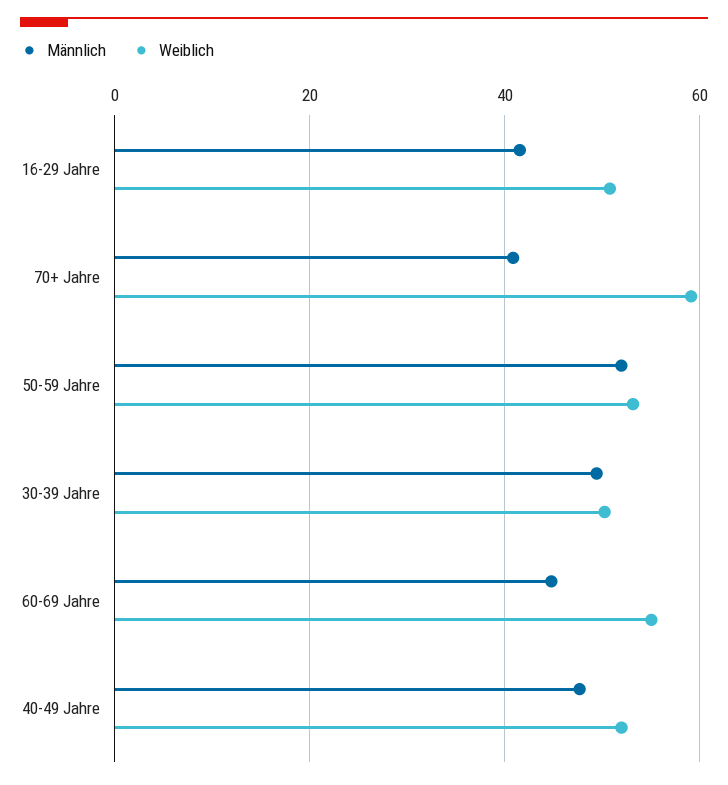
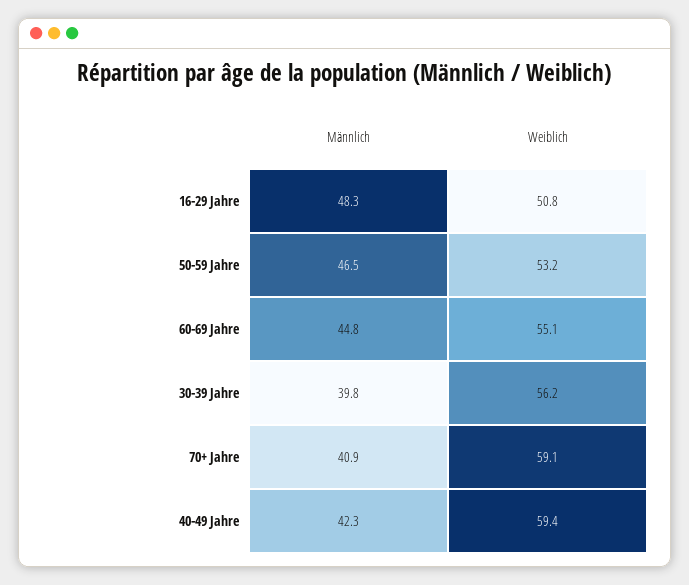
  {
    "Männlich": {
-     "16-29 Jahre": 42,
+     "16-29 Jahre": 48.3,
      "70+ Jahre": 40.9,
-     "50-59 Jahre": 52,
+     "50-59 Jahre": 46.5,
-     "30-39 Jahre": 50,
+     "30-39 Jahre": 39.8,
      "60-69 Jahre": 44.8,
-     "40-49 Jahre": 48
+     "40-49 Jahre": 42.3
    },
    "Weiblich": {
      "16-29 Jahre": 50.8,
      "70+ Jahre": 59.1,
      "50-59 Jahre": 53.2,
-     "30-39 Jahre": 50,
+     "30-39 Jahre": 56.2,
      "60-69 Jahre": 55.1,
-     "40-49 Jahre": 52
+     "40-49 Jahre": 59.4
    }
  }

